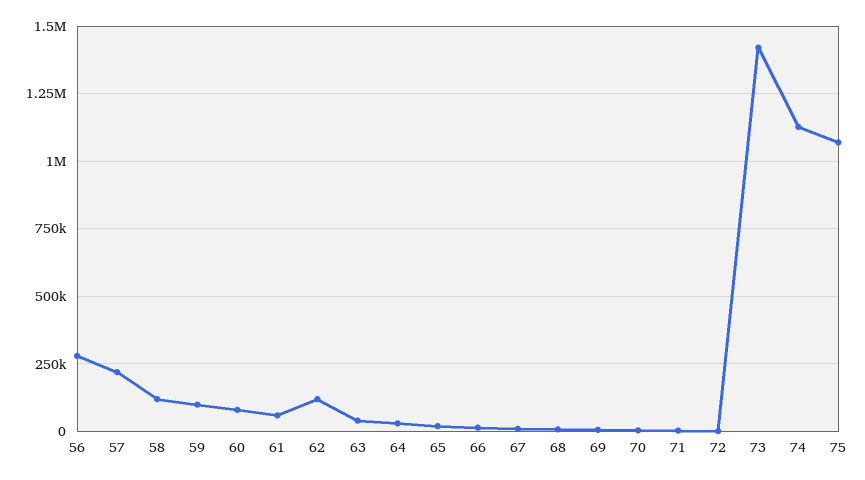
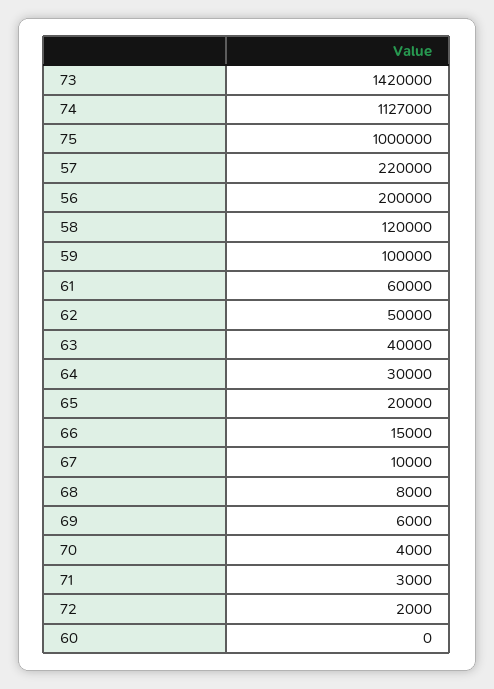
  {
-   "56": 275000,
+   "56": 200000,
    "57": 220000,
    "58": 120000,
    "59": 100000,
-   "60": 75000,
+   "60": 0,
    "61": 60000,
-   "62": 125000,
+   "62": 50000,
    "63": 40000,
    "64": 30000,
    "65": 20000,
    "66": 15000,
    "67": 10000,
    "68": 8000,
    "69": 6000,
    "70": 4000,
    "71": 3000,
    "72": 2000,
    "73": 1420000,
    "74": 1127000,
-   "75": 1075000
+   "75": 1000000
  }

